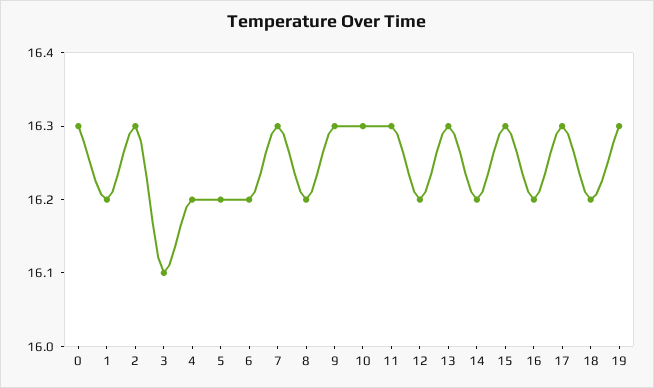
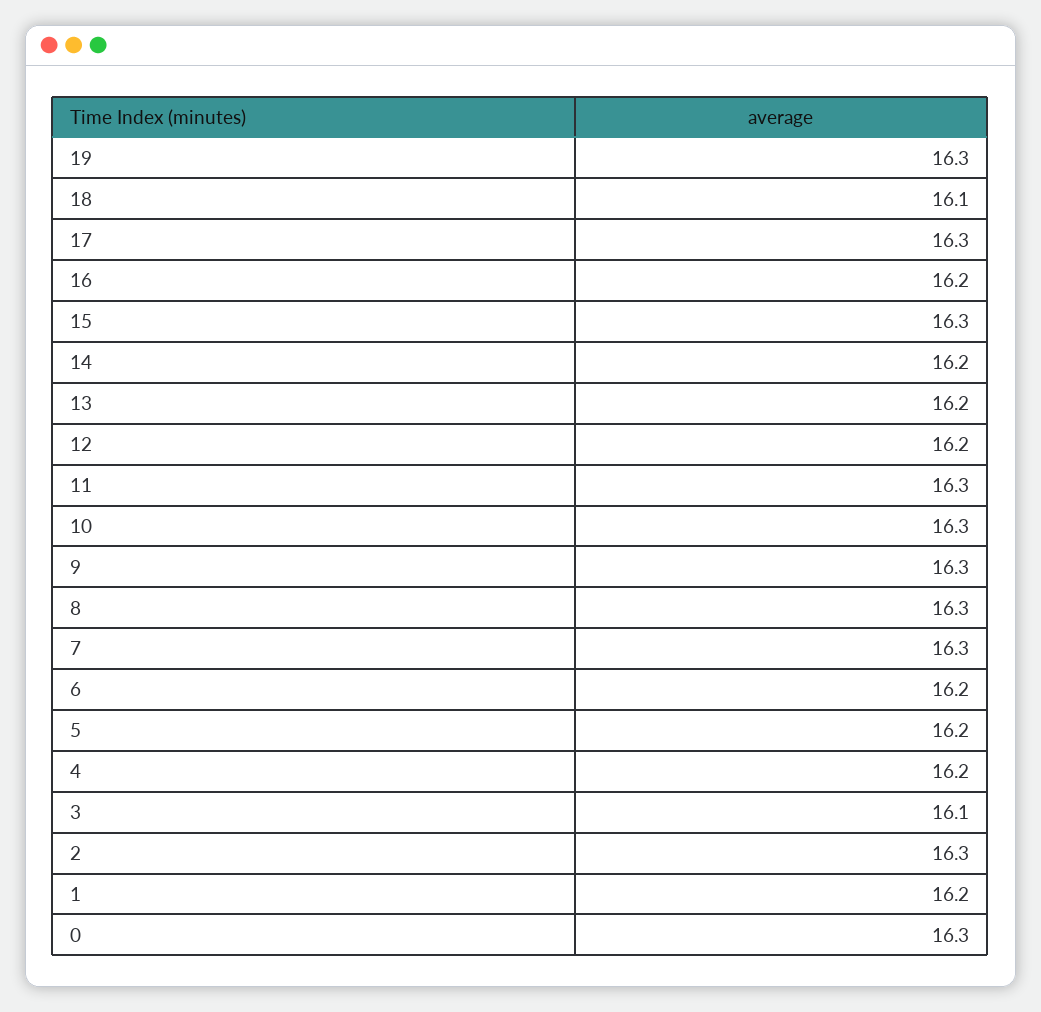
  {
    "0": 16.3,
    "1": 16.2,
    "2": 16.3,
    "3": 16.1,
    "4": 16.2,
    "5": 16.2,
    "6": 16.2,
    "7": 16.3,
-   "8": 16.2,
+   "8": 16.3,
    "9": 16.3,
    "10": 16.3,
    "11": 16.3,
    "12": 16.2,
-   "13": 16.3,
+   "13": 16.2,
    "14": 16.2,
    "15": 16.3,
    "16": 16.2,
    "17": 16.3,
-   "18": 16.2,
+   "18": 16.1,
    "19": 16.3
  }

